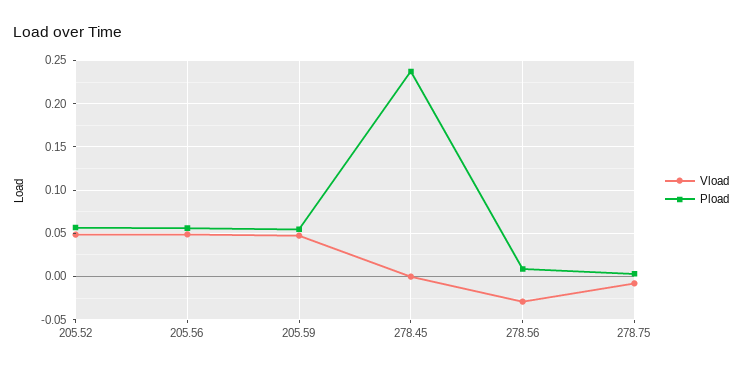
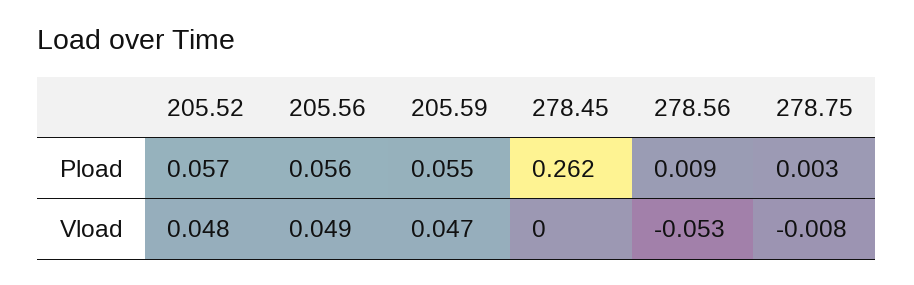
  {
    "Vload": {
      "205.52": 0.048,
      "205.56": 0.049,
      "205.59": 0.047,
      "278.45": 0,
-     "278.56": -0.03,
+     "278.56": -0.053,
      "278.75": -0.008
    },
    "Pload": {
      "205.52": 0.057,
      "205.56": 0.056,
      "205.59": 0.055,
-     "278.45": 0.24,
+     "278.45": 0.262,
      "278.56": 0.009,
      "278.75": 0.003
    }
  }

